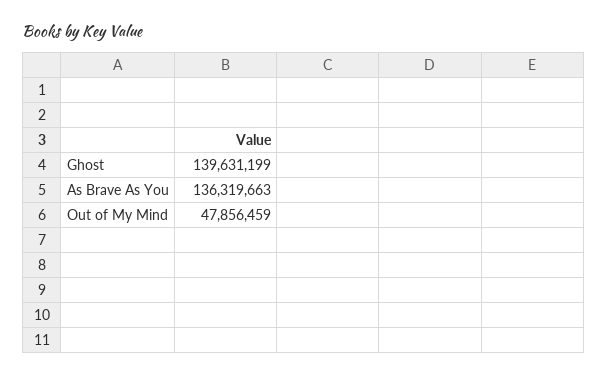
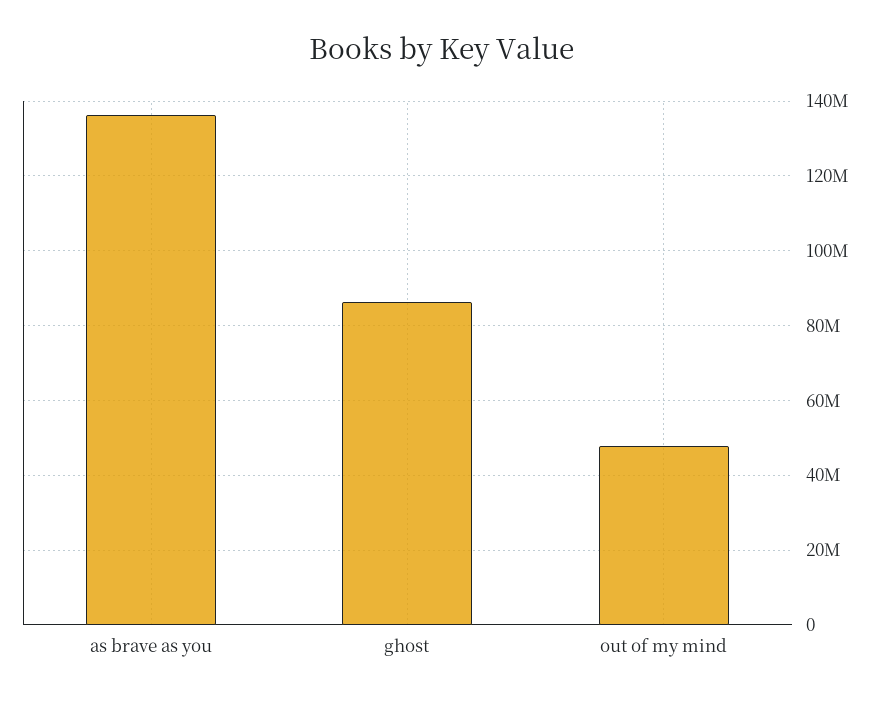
  {
-   "Ghost": 139631199,
+   "Ghost": 86000000,
    "As Brave As You": 136319663,
    "Out of My Mind": 47856459
  }

